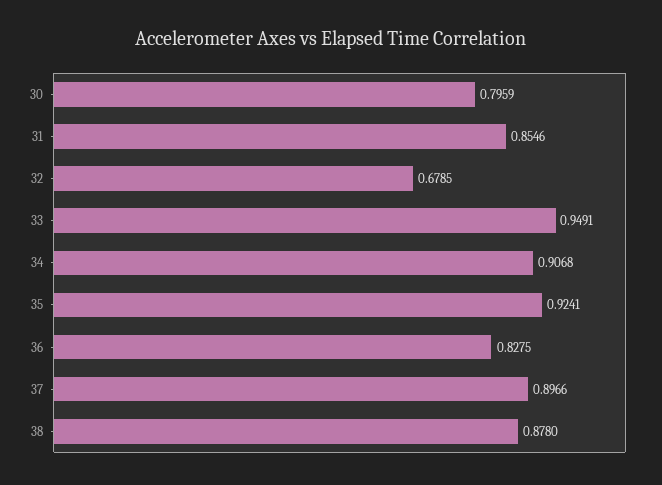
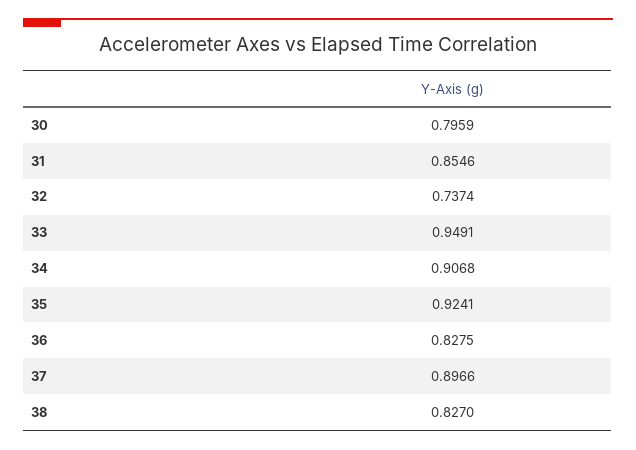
  {
    "30": 0.7959,
    "31": 0.8546,
-   "32": 0.6785,
+   "32": 0.7374,
    "33": 0.9491,
    "34": 0.9068,
    "35": 0.9241,
    "36": 0.8275,
    "37": 0.8966,
-   "38": 0.878
+   "38": 0.827
  }

